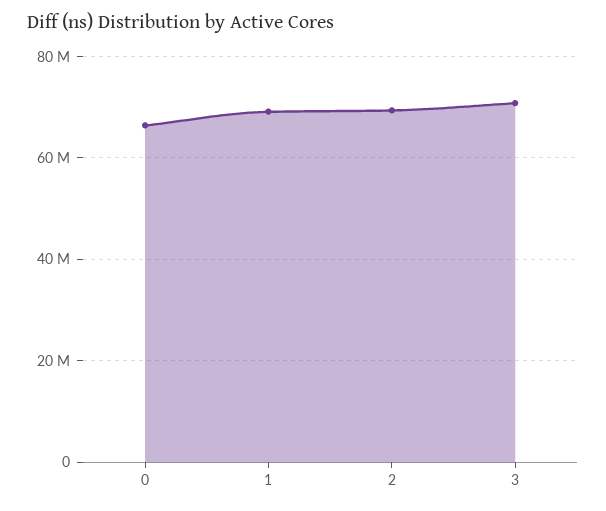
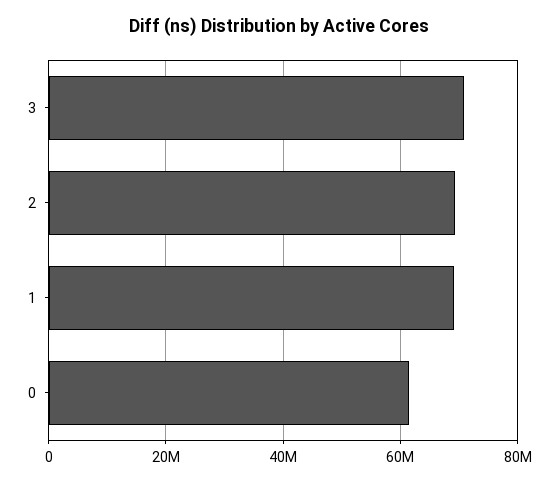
  {
-   "0": 66000000,
+   "0": 62000000,
    "1": 70000000,
    "2": 70000000,
    "3": 70000000
  }

